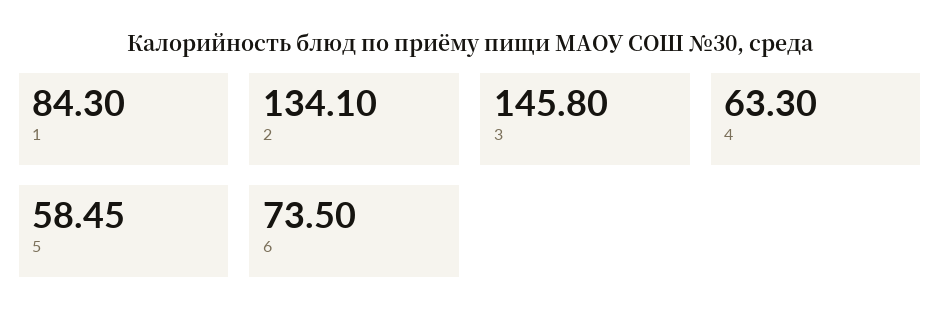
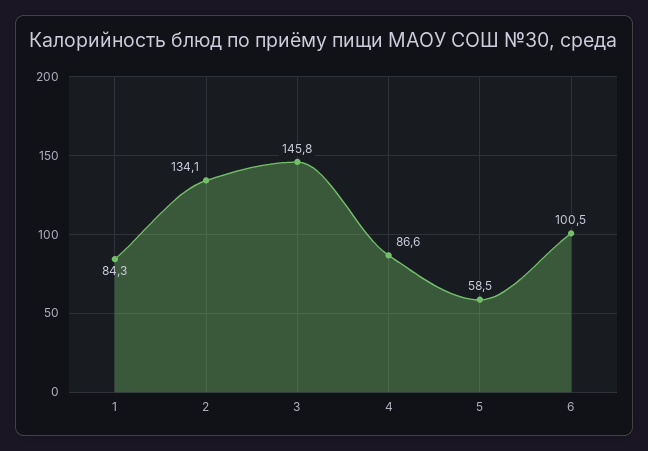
  {
    "1": 84.3,
    "2": 134.1,
    "3": 145.8,
-   "4": 63.3,
+   "4": 86.6,
    "5": 58.45,
-   "6": 73.5
+   "6": 100.5
  }

